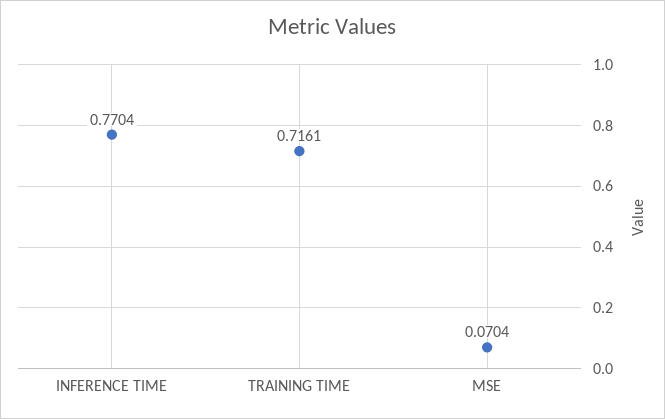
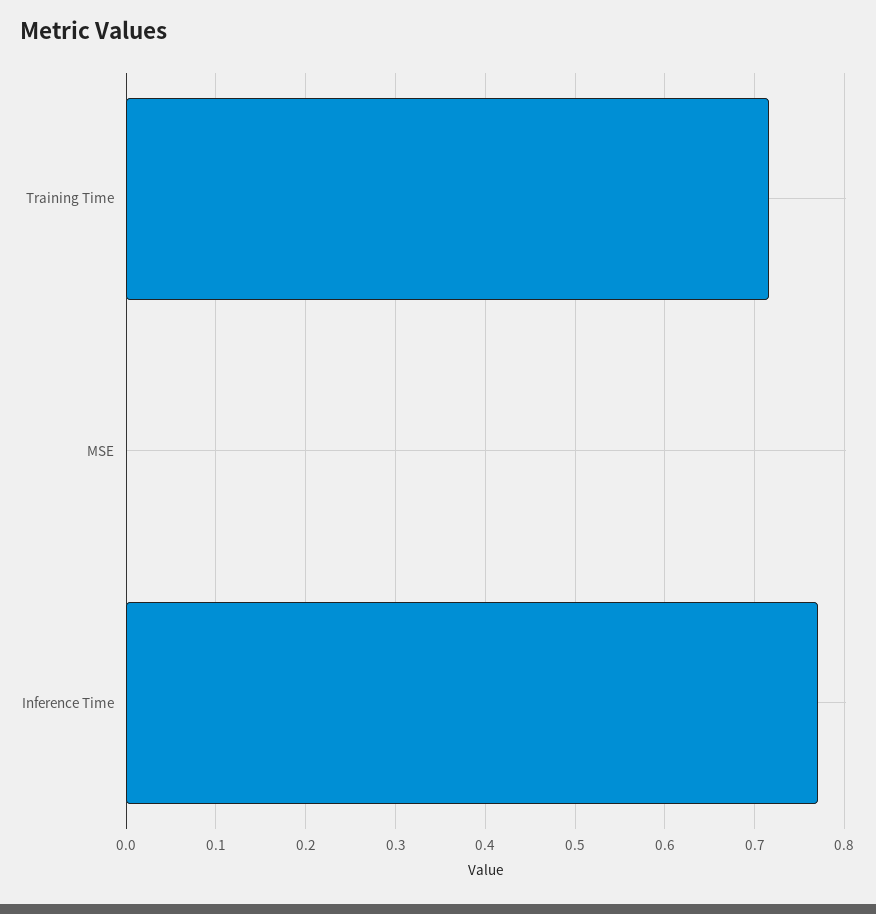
  {
    "INFERENCE TIME": 0.7704,
    "TRAINING TIME": 0.7161,
-   "MSE": 0.0704
+   "MSE": 0
  }

